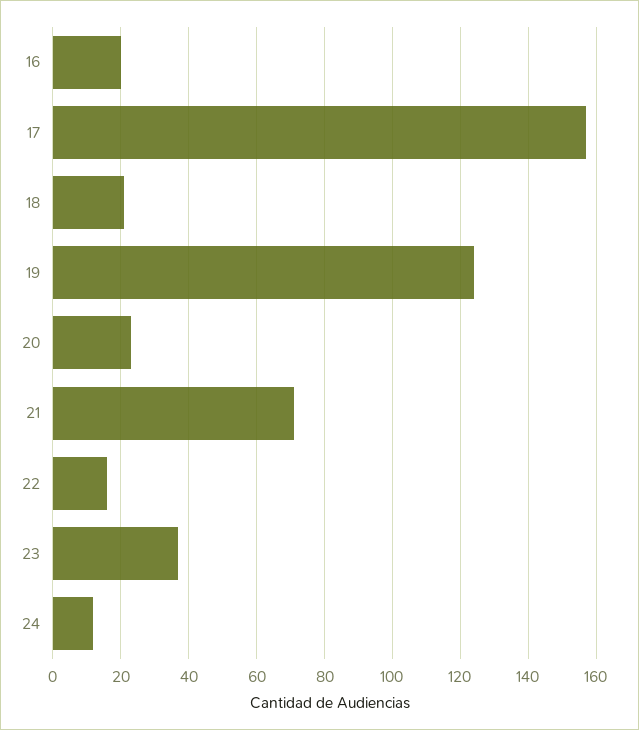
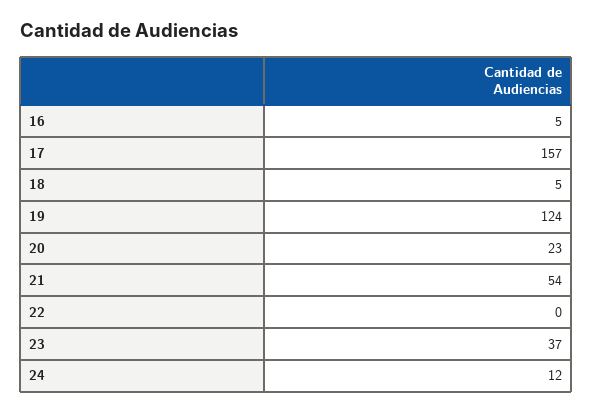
  {
-   "16": 20,
+   "16": 5,
    "17": 157,
-   "18": 20,
+   "18": 5,
    "19": 124,
    "20": 23,
-   "21": 70,
+   "21": 54,
-   "22": 15,
+   "22": 0,
    "23": 37,
    "24": 12
  }

